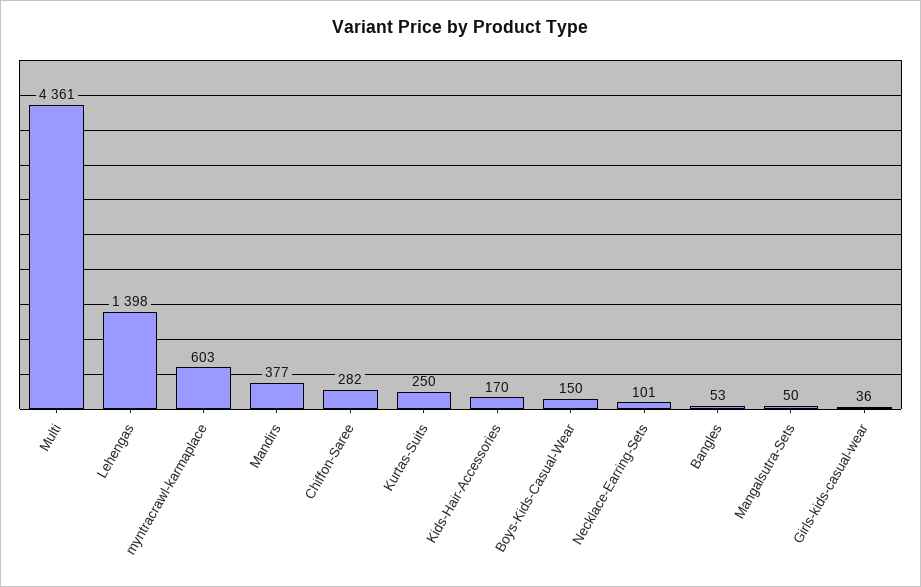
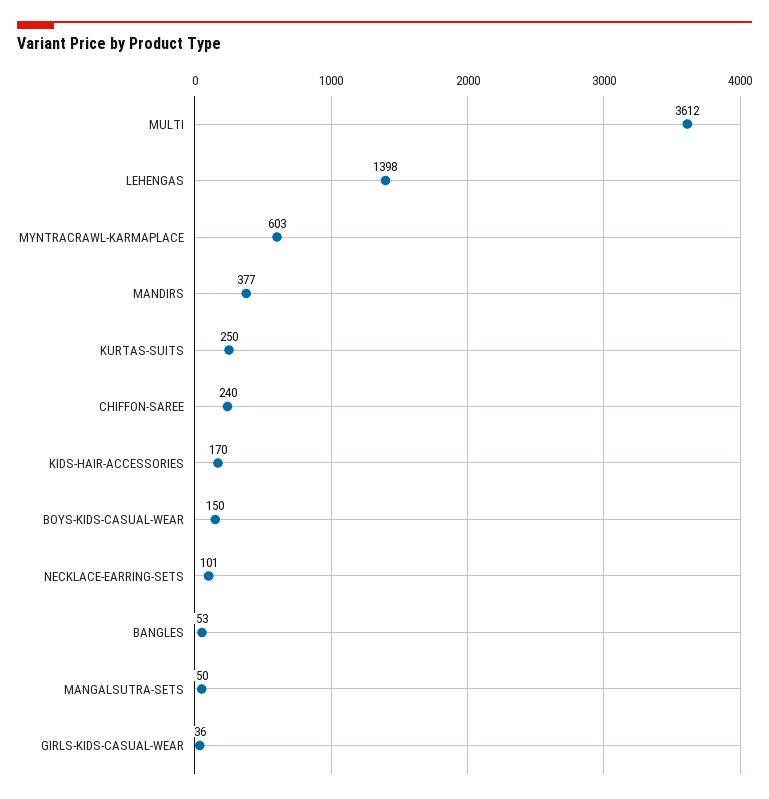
  {
-   "Multi": 4361,
+   "Multi": 3612,
    "Lehengas": 1398,
    "myntracrawl-karmaplace": 603,
    "Mandirs": 377,
-   "Chiffon-Saree": 282,
+   "Chiffon-Saree": 240,
    "Kurtas-Suits": 250,
    "Kids-Hair-Accessories": 170,
    "Boys-Kids-Casual-Wear": 150,
    "Necklace-Earring-Sets": 101,
    "Bangles": 53,
    "Mangalsutra-Sets": 50,
    "Girls-kids-casual-wear": 36
  }

